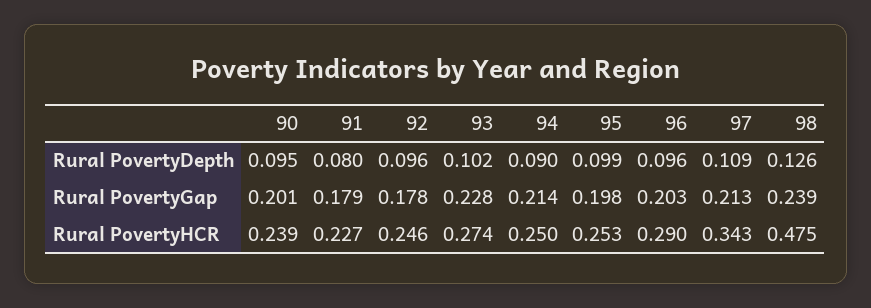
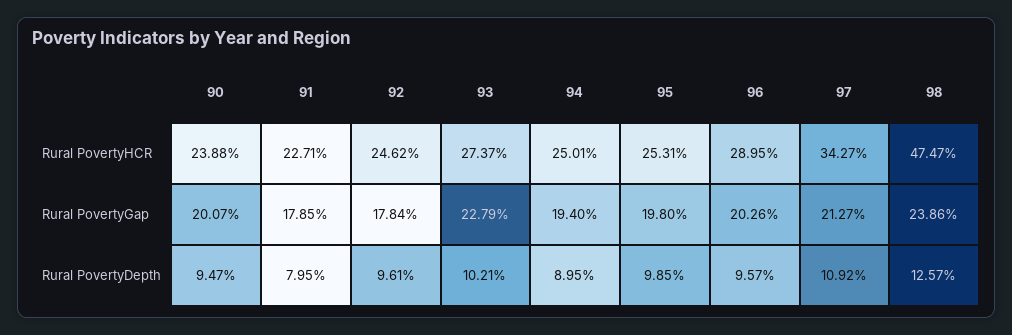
  {
    "90": {
      "Rural PovertyDepth": 0.0947,
      "Rural PovertyGap": 0.2007,
      "Rural PovertyHCR": 0.2388
    },
    "91": {
      "Rural PovertyDepth": 0.0795,
      "Rural PovertyGap": 0.1785,
      "Rural PovertyHCR": 0.2271
    },
    "92": {
      "Rural PovertyDepth": 0.0961,
      "Rural PovertyGap": 0.1784,
      "Rural PovertyHCR": 0.2462
    },
    "93": {
      "Rural PovertyDepth": 0.1021,
      "Rural PovertyGap": 0.2279,
      "Rural PovertyHCR": 0.2737
    },
    "94": {
      "Rural PovertyDepth": 0.0895,
-     "Rural PovertyGap": 0.214,
+     "Rural PovertyGap": 0.194,
      "Rural PovertyHCR": 0.2501
    },
    "95": {
      "Rural PovertyDepth": 0.0985,
      "Rural PovertyGap": 0.198,
      "Rural PovertyHCR": 0.2531
    },
    "96": {
      "Rural PovertyDepth": 0.0957,
      "Rural PovertyGap": 0.2026,
      "Rural PovertyHCR": 0.2895
    },
    "97": {
      "Rural PovertyDepth": 0.1092,
      "Rural PovertyGap": 0.2127,
      "Rural PovertyHCR": 0.3427
    },
    "98": {
      "Rural PovertyDepth": 0.1257,
      "Rural PovertyGap": 0.2386,
      "Rural PovertyHCR": 0.4747
    }
  }

